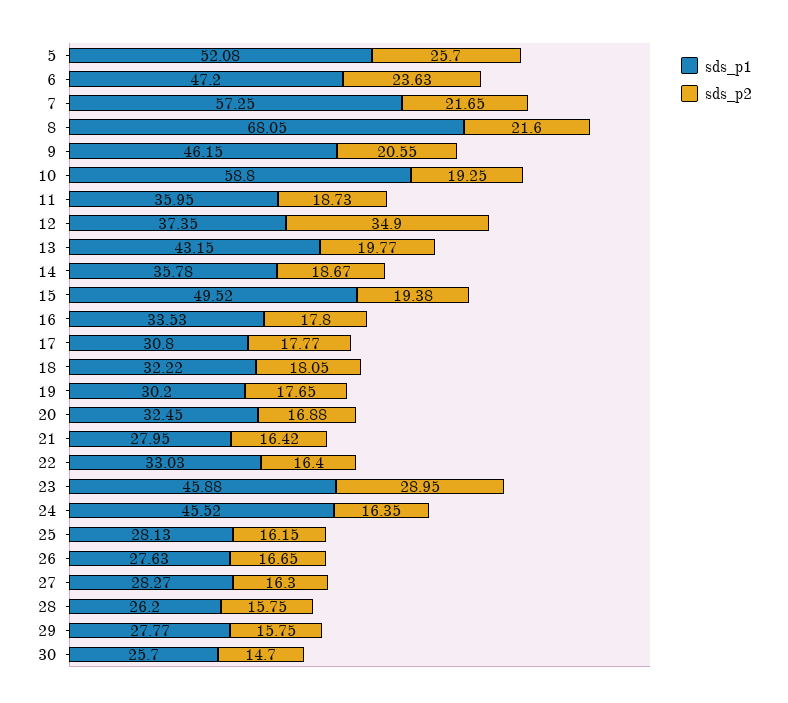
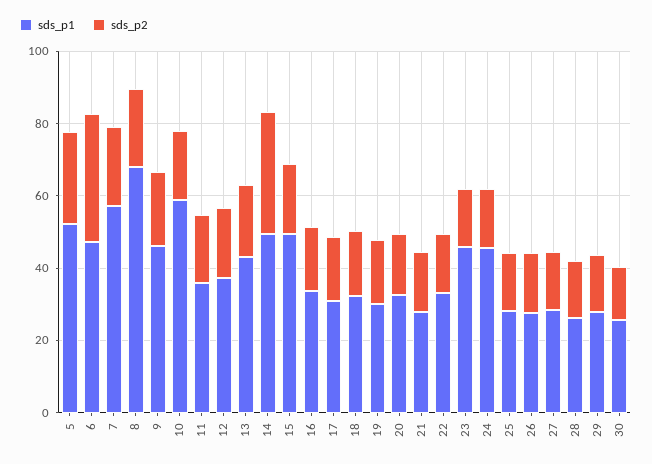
  {
    "sds_p1": {
      "5": 52.08,
      "6": 47.2,
      "7": 57.25,
      "8": 68.05,
      "9": 46.15,
      "10": 58.8,
      "11": 35.95,
      "12": 37.35,
      "13": 43.15,
-     "14": 35.78,
+     "14": 50,
      "15": 49.52,
      "16": 33.53,
      "17": 30.8,
      "18": 32.22,
      "19": 30.2,
      "20": 32.45,
      "21": 27.95,
      "22": 33.03,
      "23": 45.88,
      "24": 45.52,
      "25": 28.13,
      "26": 27.63,
      "27": 28.27,
      "28": 26.2,
      "29": 27.77,
      "30": 25.7
    },
    "sds_p2": {
      "5": 25.7,
-     "6": 23.63,
+     "6": 35,
      "7": 21.65,
      "8": 21.6,
      "9": 20.55,
      "10": 19.25,
      "11": 18.73,
-     "12": 34.9,
+     "12": 20,
      "13": 19.77,
-     "14": 18.67,
+     "14": 35,
      "15": 19.38,
      "16": 17.8,
      "17": 17.77,
      "18": 18.05,
      "19": 17.65,
      "20": 16.88,
      "21": 16.42,
      "22": 16.4,
-     "23": 28.95,
+     "23": 15,
      "24": 16.35,
      "25": 16.15,
      "26": 16.65,
      "27": 16.3,
      "28": 15.75,
      "29": 15.75,
      "30": 14.7
    }
  }

